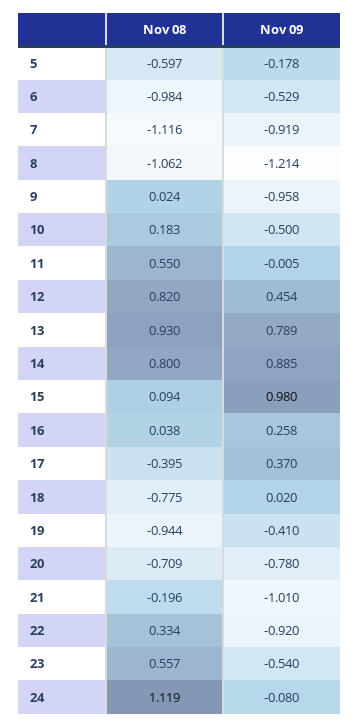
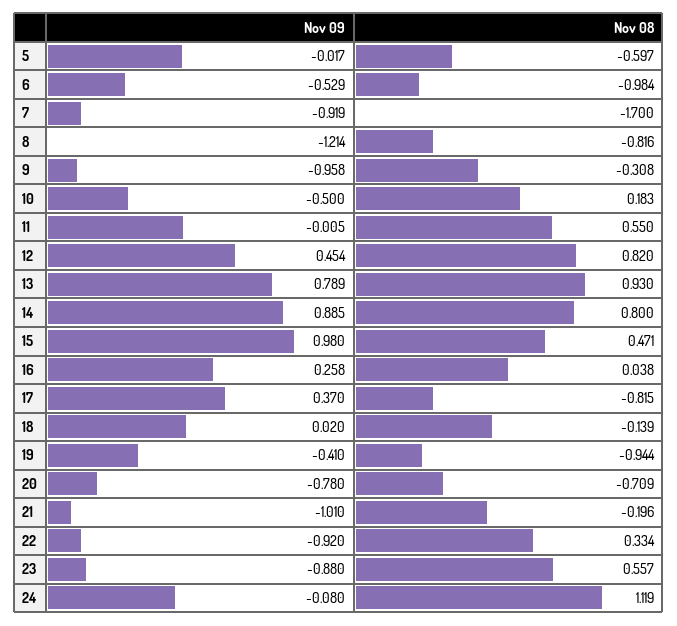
  {
    "Nov 08": {
      "5": -0.597,
      "6": -0.984,
-     "7": -1.116,
+     "7": -1.7,
-     "8": -1.062,
+     "8": -0.816,
-     "9": 0.024,
+     "9": -0.308,
      "10": 0.183,
      "11": 0.55,
      "12": 0.82,
      "13": 0.93,
      "14": 0.8,
-     "15": 0.094,
+     "15": 0.471,
      "16": 0.038,
-     "17": -0.395,
+     "17": -0.815,
-     "18": -0.775,
+     "18": -0.139,
      "19": -0.944,
      "20": -0.709,
      "21": -0.196,
      "22": 0.334,
      "23": 0.557,
      "24": 1.119
    },
    "Nov 09": {
-     "5": -0.178,
+     "5": -0.017,
      "6": -0.529,
      "7": -0.919,
      "8": -1.214,
      "9": -0.958,
      "10": -0.5,
      "11": -0.005,
      "12": 0.454,
      "13": 0.789,
      "14": 0.885,
      "15": 0.98,
      "16": 0.258,
      "17": 0.37,
      "18": 0.02,
      "19": -0.41,
      "20": -0.78,
      "21": -1.01,
      "22": -0.92,
-     "23": -0.54,
+     "23": -0.88,
      "24": -0.08
    }
  }

